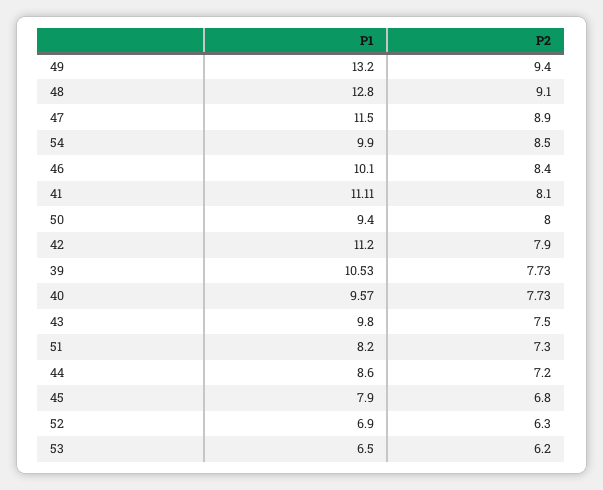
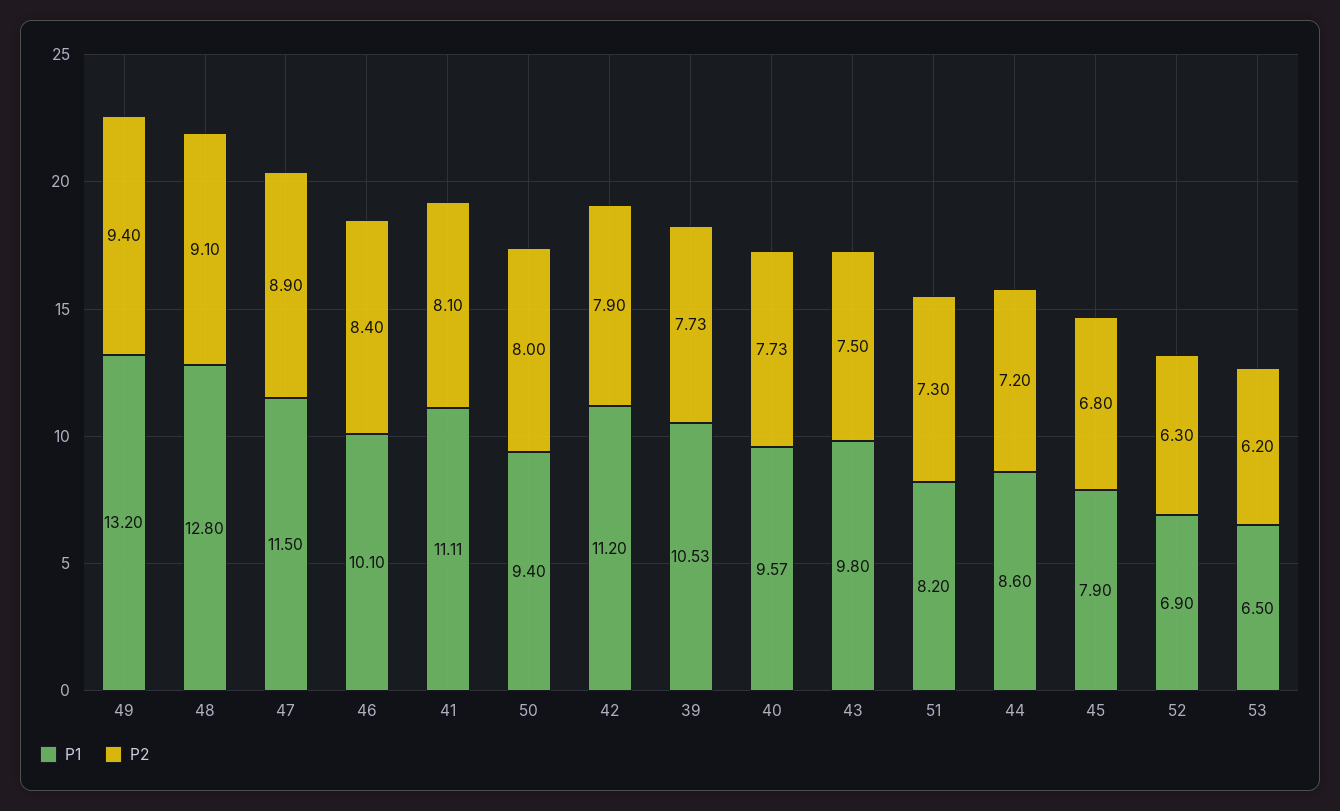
  {
    "P1": {
      "49": 13.2,
      "48": 12.8,
      "47": 11.5,
-     "54": 9.9,
      "46": 10.1,
      "41": 11.11,
      "50": 9.4,
      "42": 11.2,
      "39": 10.53,
      "40": 9.57,
      "43": 9.8,
      "51": 8.2,
      "44": 8.6,
      "45": 7.9,
      "52": 6.9,
      "53": 6.5
    },
    "P2": {
      "49": 9.4,
      "48": 9.1,
      "47": 8.9,
-     "54": 8.5,
      "46": 8.4,
      "41": 8.1,
      "50": 8,
      "42": 7.9,
      "39": 7.73,
      "40": 7.73,
      "43": 7.5,
      "51": 7.3,
      "44": 7.2,
      "45": 6.8,
      "52": 6.3,
      "53": 6.2
    }
  }

